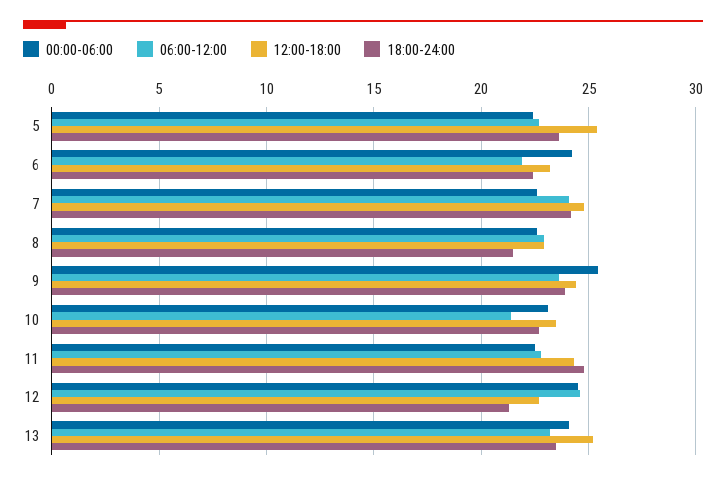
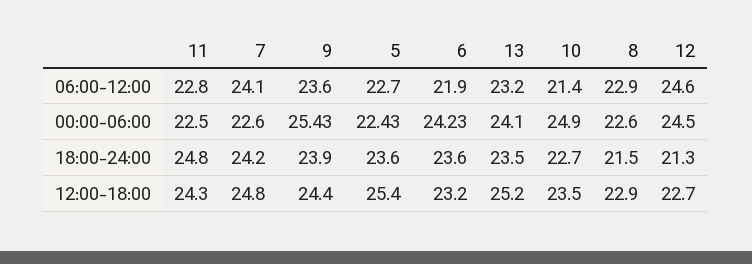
  {
    "00:00-06:00": {
      "5": 22.43,
      "6": 24.23,
      "7": 22.6,
      "8": 22.6,
      "9": 25.43,
-     "10": 23,
+     "10": 24.9,
      "11": 22.5,
      "12": 24.5,
      "13": 24.1
    },
    "06:00-12:00": {
      "5": 22.7,
      "6": 21.9,
      "7": 24.1,
      "8": 22.9,
      "9": 23.6,
      "10": 21.4,
      "11": 22.8,
      "12": 24.6,
      "13": 23.2
    },
    "12:00-18:00": {
      "5": 25.4,
      "6": 23.2,
      "7": 24.8,
      "8": 22.9,
      "9": 24.4,
      "10": 23.5,
      "11": 24.3,
      "12": 22.7,
      "13": 25.2
    },
    "18:00-24:00": {
      "5": 23.6,
-     "6": 22.5,
+     "6": 23.6,
      "7": 24.2,
      "8": 21.5,
      "9": 23.9,
      "10": 22.7,
      "11": 24.8,
      "12": 21.3,
      "13": 23.5
    }
  }

